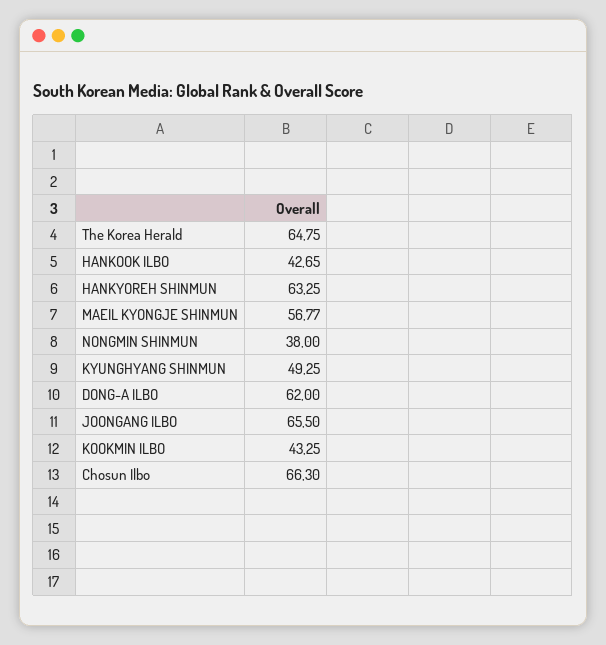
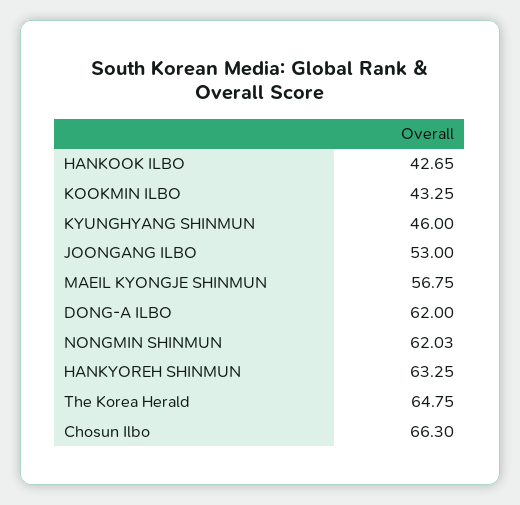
  {
    "The Korea Herald": 64.75,
    "HANKOOK ILBO": 42.65,
    "HANKYOREH SHINMUN": 63.25,
-   "MAEIL KYONGJE SHINMUN": 56.77,
+   "MAEIL KYONGJE SHINMUN": 56.75,
-   "NONGMIN SHINMUN": 38,
+   "NONGMIN SHINMUN": 62.03,
-   "KYUNGHYANG SHINMUN": 49.25,
+   "KYUNGHYANG SHINMUN": 46,
    "DONG-A ILBO": 62,
-   "JOONGANG ILBO": 65.5,
+   "JOONGANG ILBO": 53,
    "KOOKMIN ILBO": 43.25,
    "Chosun Ilbo": 66.3
  }

